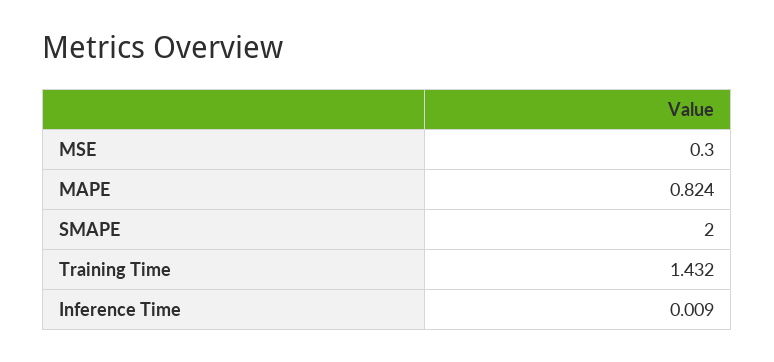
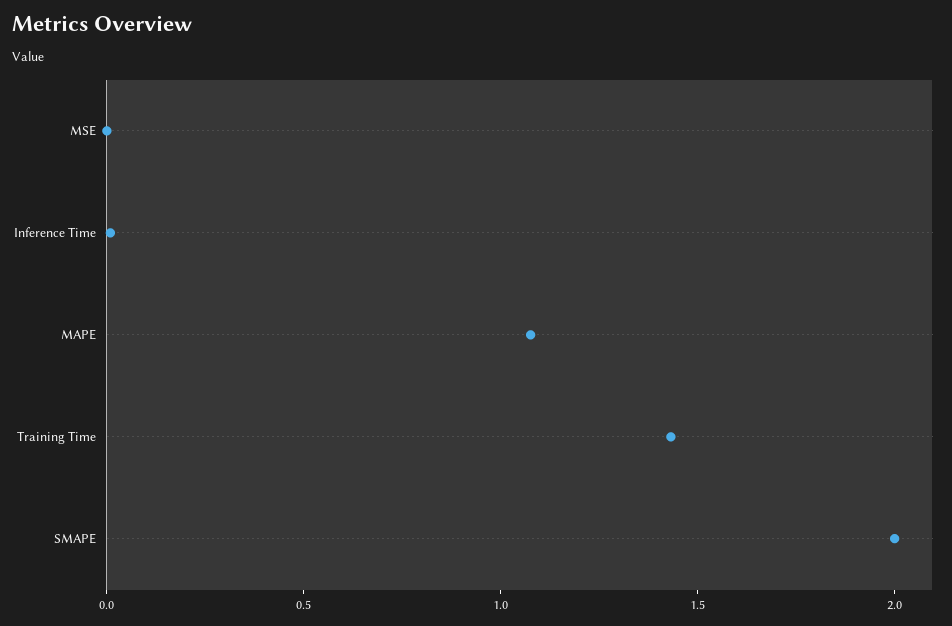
  {
-   "MSE": 0.3,
+   "MSE": 0,
-   "MAPE": 0.824,
+   "MAPE": 1.1,
    "SMAPE": 2,
    "Training Time": 1.432,
    "Inference Time": 0.009
  }

